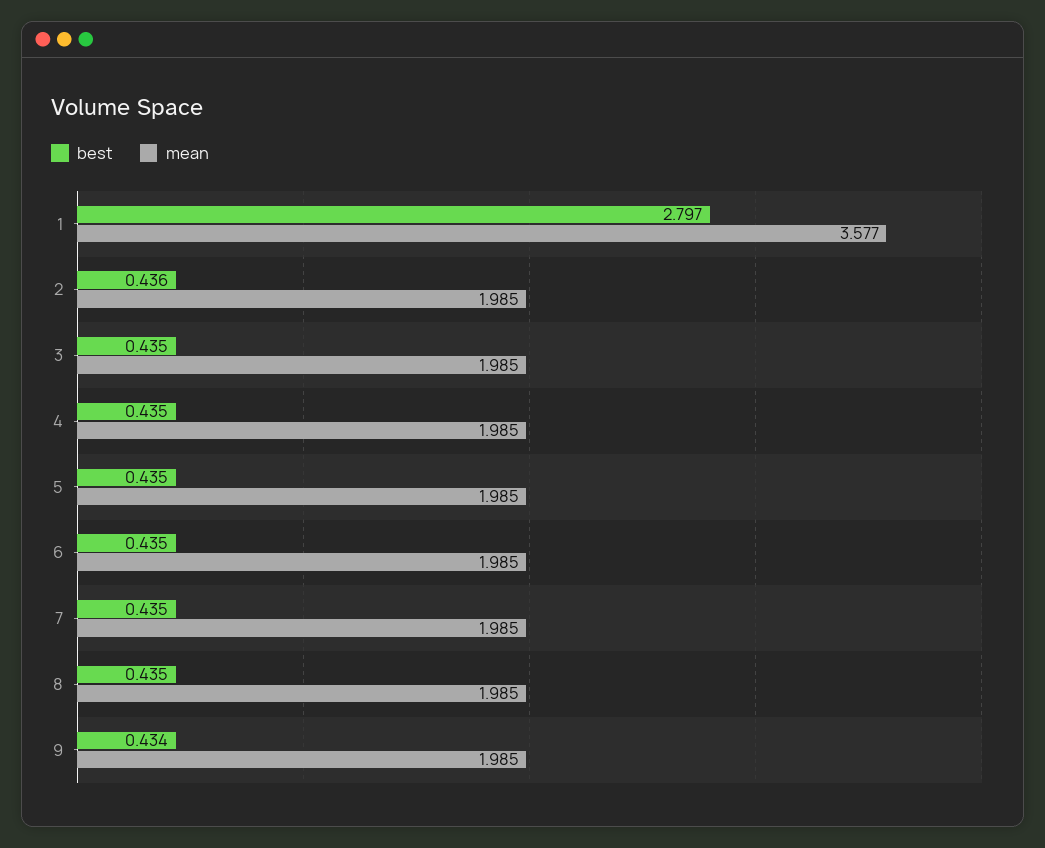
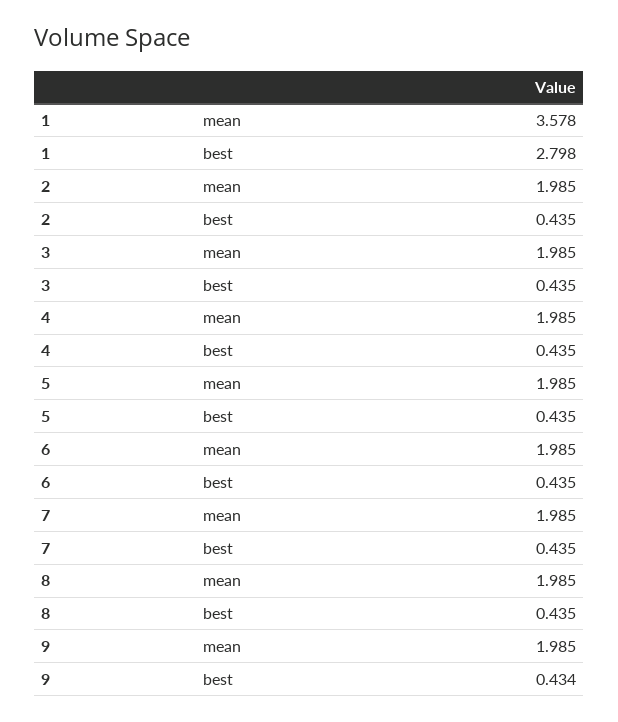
  {
    "best": {
-     "1": 2.797,
+     "1": 2.798,
-     "2": 0.436,
+     "2": 0.435,
      "3": 0.435,
      "4": 0.435,
      "5": 0.435,
      "6": 0.435,
      "7": 0.435,
      "8": 0.435,
      "9": 0.434
    },
    "mean": {
-     "1": 3.577,
+     "1": 3.578,
      "2": 1.985,
      "3": 1.985,
      "4": 1.985,
      "5": 1.985,
      "6": 1.985,
      "7": 1.985,
      "8": 1.985,
      "9": 1.985
    }
  }

